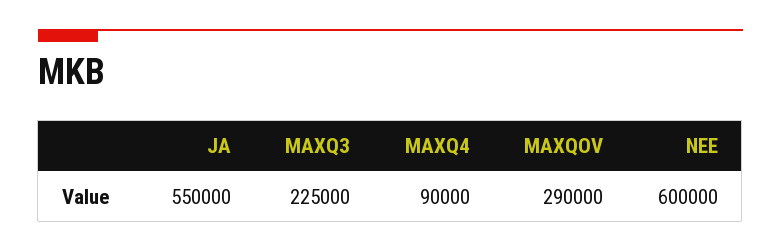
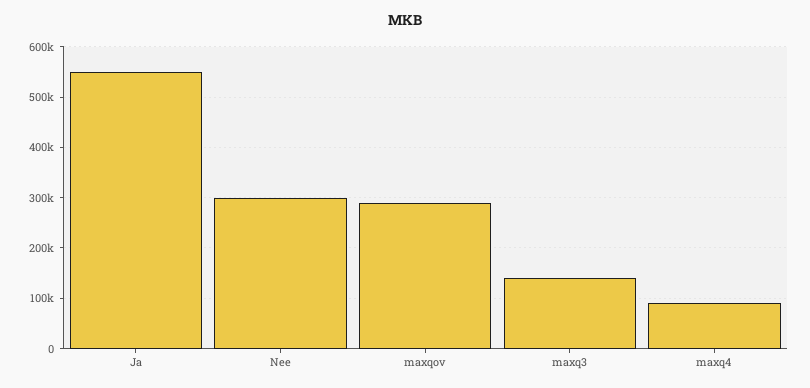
  {
    "JA": 550000,
-   "MAXQ3": 225000,
+   "MAXQ3": 140000,
    "MAXQ4": 90000,
    "MAXQOV": 290000,
-   "NEE": 600000
+   "NEE": 300000
  }

